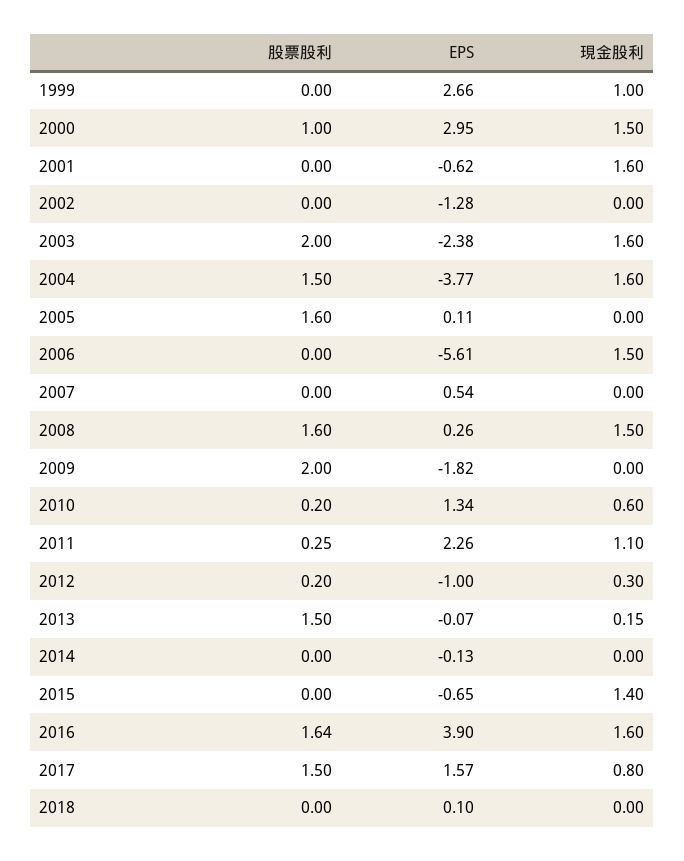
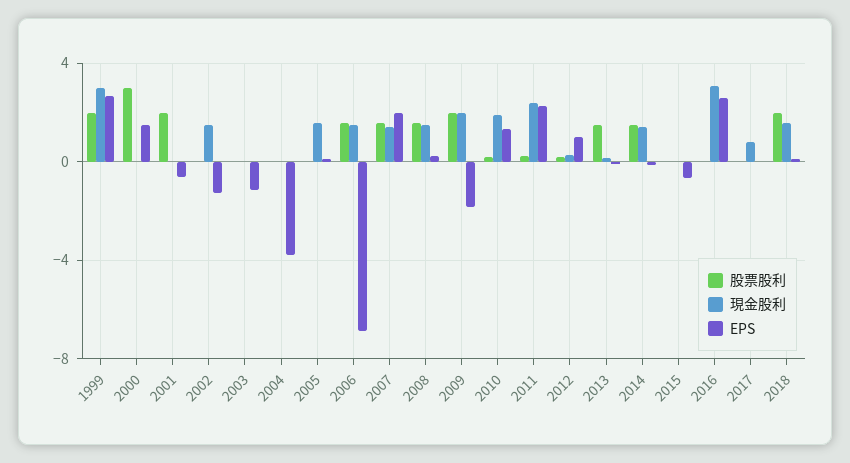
  {
    "股票股利": {
-     "1999": 0,
+     "1999": 2,
-     "2000": 1,
+     "2000": 3,
-     "2001": 0,
+     "2001": 2,
      "2002": 0,
-     "2003": 2,
+     "2003": 0,
-     "2004": 1.5,
+     "2004": 0,
-     "2005": 1.6,
+     "2005": 0,
-     "2006": 0,
+     "2006": 1.5,
-     "2007": 0,
+     "2007": 1.5,
      "2008": 1.6,
      "2009": 2,
      "2010": 0.2,
      "2011": 0.25,
      "2012": 0.2,
      "2013": 1.5,
-     "2014": 0,
+     "2014": 1.5,
      "2015": 0,
-     "2016": 1.64,
+     "2016": 0,
-     "2017": 1.5,
+     "2017": 0,
-     "2018": 0
+     "2018": 2
    },
    "EPS": {
      "1999": 2.66,
-     "2000": 2.95,
+     "2000": 1.5,
      "2001": -0.62,
      "2002": -1.28,
-     "2003": -2.38,
+     "2003": -1,
      "2004": -3.77,
      "2005": 0.11,
-     "2006": -5.61,
+     "2006": -7,
-     "2007": 0.54,
+     "2007": 2,
      "2008": 0.26,
      "2009": -1.82,
      "2010": 1.34,
      "2011": 2.26,
-     "2012": -1,
+     "2012": 1,
      "2013": -0.07,
      "2014": -0.13,
      "2015": -0.65,
-     "2016": 3.9,
+     "2016": 2.5,
-     "2017": 1.57,
+     "2017": 0,
      "2018": 0.1
    },
    "現金股利": {
-     "1999": 1,
+     "1999": 3,
-     "2000": 1.5,
+     "2000": 0,
-     "2001": 1.6,
+     "2001": 0,
-     "2002": 0,
+     "2002": 1.5,
-     "2003": 1.6,
+     "2003": 0,
-     "2004": 1.6,
+     "2004": 0,
-     "2005": 0,
+     "2005": 1.5,
      "2006": 1.5,
-     "2007": 0,
+     "2007": 1.5,
      "2008": 1.5,
-     "2009": 0,
+     "2009": 2,
-     "2010": 0.6,
+     "2010": 2,
-     "2011": 1.1,
+     "2011": 2.5,
      "2012": 0.3,
      "2013": 0.15,
-     "2014": 0,
+     "2014": 1.5,
-     "2015": 1.4,
+     "2015": 0,
-     "2016": 1.6,
+     "2016": 3,
      "2017": 0.8,
-     "2018": 0
+     "2018": 1.5
    }
  }

